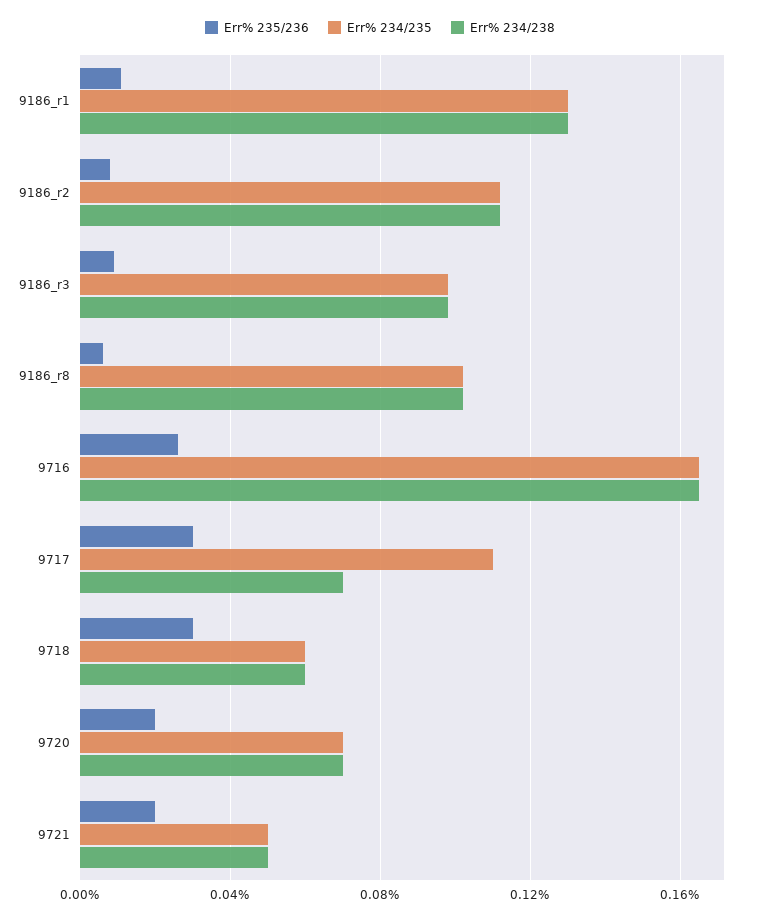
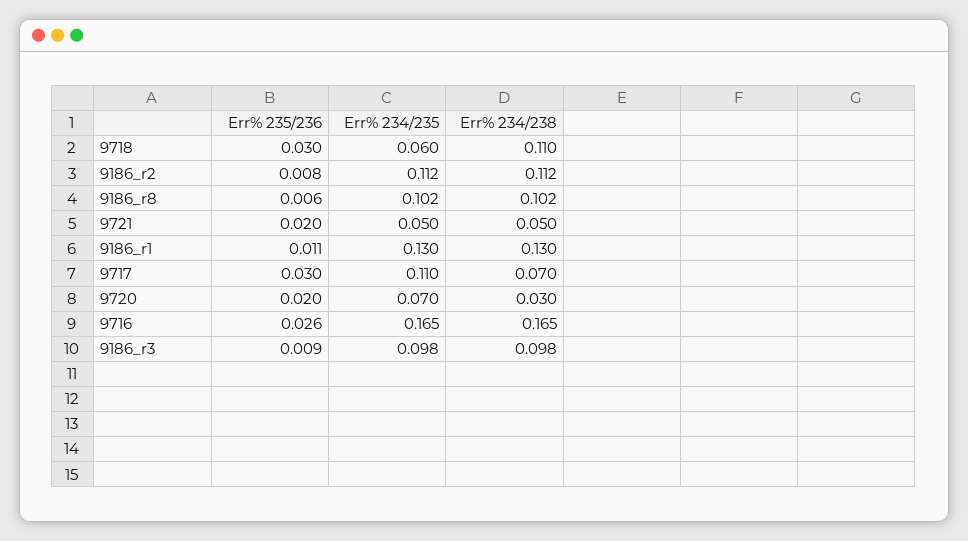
  {
    "Err% 235/236": {
      "9186_r1": 0.011,
      "9186_r2": 0.008,
      "9186_r3": 0.009,
      "9186_r8": 0.006,
      "9716": 0.026,
      "9717": 0.03,
      "9718": 0.03,
      "9720": 0.02,
      "9721": 0.02
    },
    "Err% 234/235": {
      "9186_r1": 0.13,
      "9186_r2": 0.112,
      "9186_r3": 0.098,
      "9186_r8": 0.102,
      "9716": 0.165,
      "9717": 0.11,
      "9718": 0.06,
      "9720": 0.07,
      "9721": 0.05
    },
    "Err% 234/238": {
      "9186_r1": 0.13,
      "9186_r2": 0.112,
      "9186_r3": 0.098,
      "9186_r8": 0.102,
      "9716": 0.165,
      "9717": 0.07,
-     "9718": 0.06,
+     "9718": 0.11,
-     "9720": 0.07,
+     "9720": 0.03,
      "9721": 0.05
    }
  }

